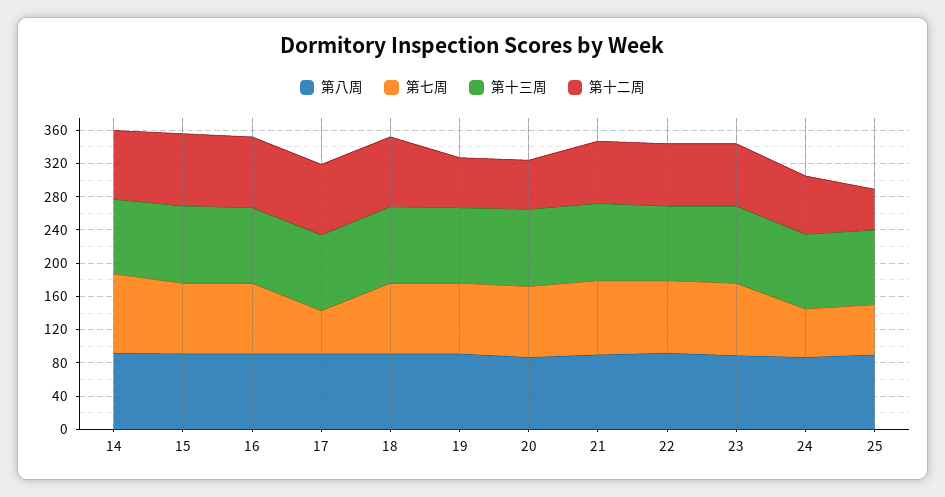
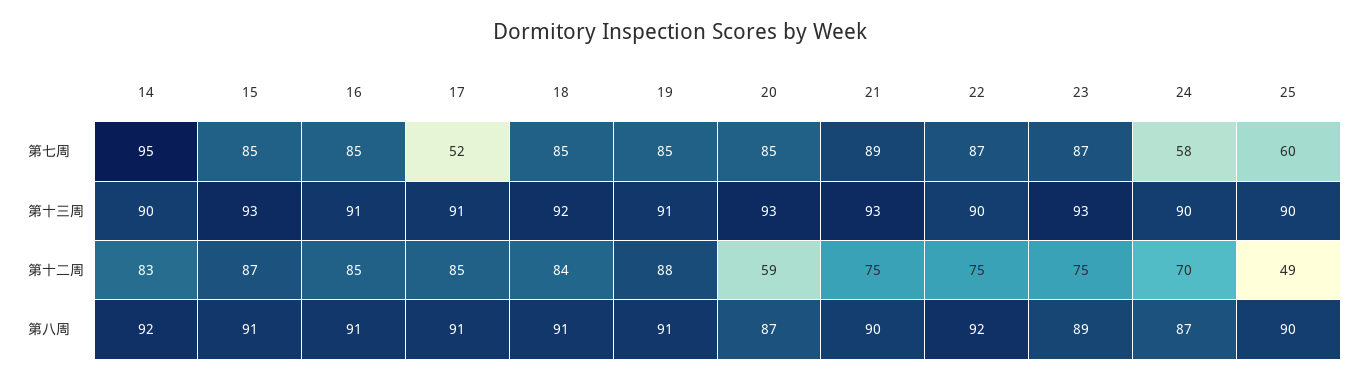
  {
    "第八周": {
      "14": 92,
      "15": 91,
      "16": 91,
      "17": 91,
      "18": 91,
      "19": 91,
      "20": 87,
      "21": 90,
      "22": 92,
      "23": 89,
      "24": 87,
      "25": 90
    },
    "第七周": {
      "14": 95,
      "15": 85,
      "16": 85,
      "17": 52,
      "18": 85,
      "19": 85,
      "20": 85,
      "21": 89,
      "22": 87,
      "23": 87,
      "24": 58,
      "25": 60
    },
    "第十三周": {
      "14": 90,
      "15": 93,
      "16": 91,
      "17": 91,
      "18": 92,
      "19": 91,
      "20": 93,
      "21": 93,
      "22": 90,
      "23": 93,
      "24": 90,
      "25": 90
    },
    "第十二周": {
      "14": 83,
      "15": 87,
      "16": 85,
      "17": 85,
      "18": 84,
-     "19": 60,
+     "19": 88,
      "20": 59,
      "21": 75,
      "22": 75,
      "23": 75,
      "24": 70,
      "25": 49
    }
  }

